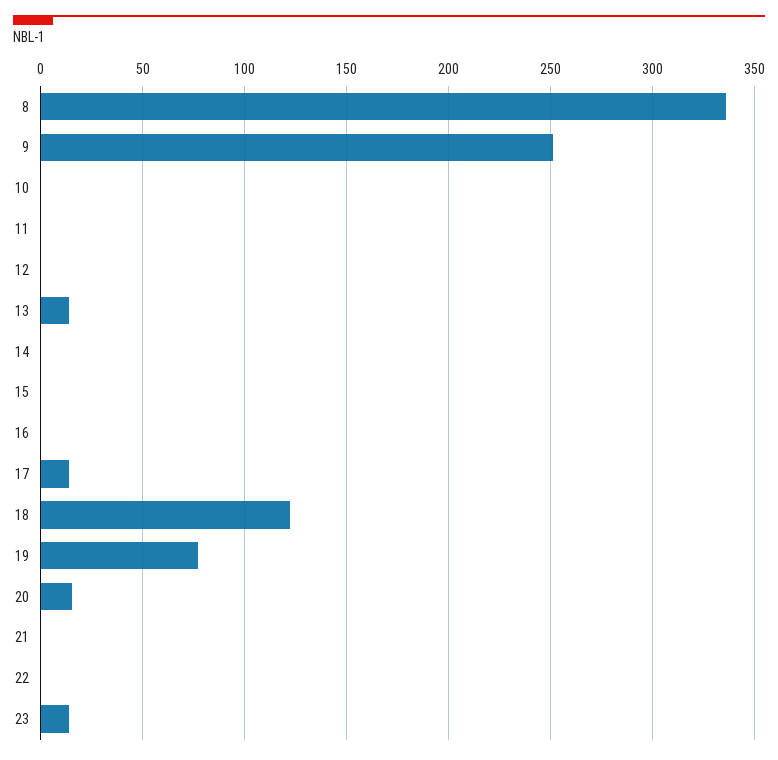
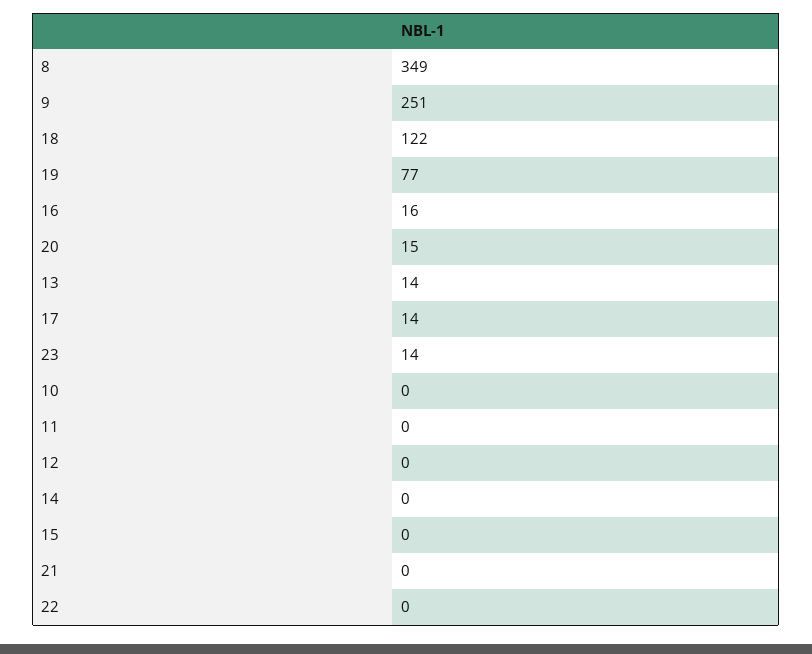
  {
-   "8": 335,
+   "8": 349,
    "9": 251,
    "10": 0,
    "11": 0,
    "12": 0,
    "13": 14,
    "14": 0,
    "15": 0,
-   "16": 0,
+   "16": 16,
    "17": 14,
    "18": 122,
    "19": 77,
    "20": 15,
    "21": 0,
    "22": 0,
    "23": 14
  }

